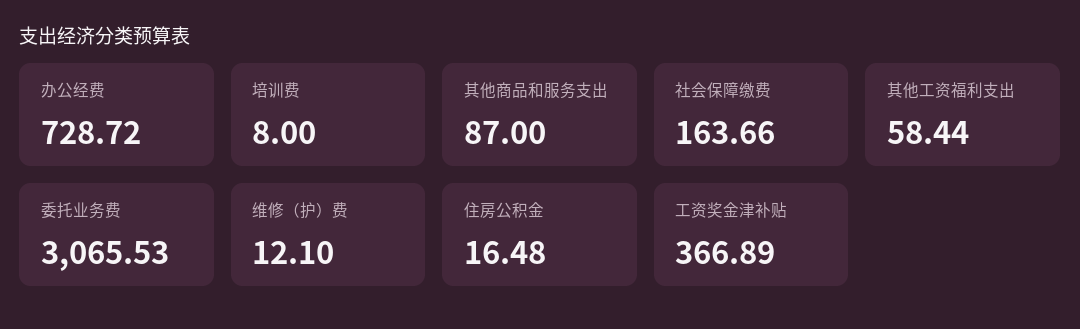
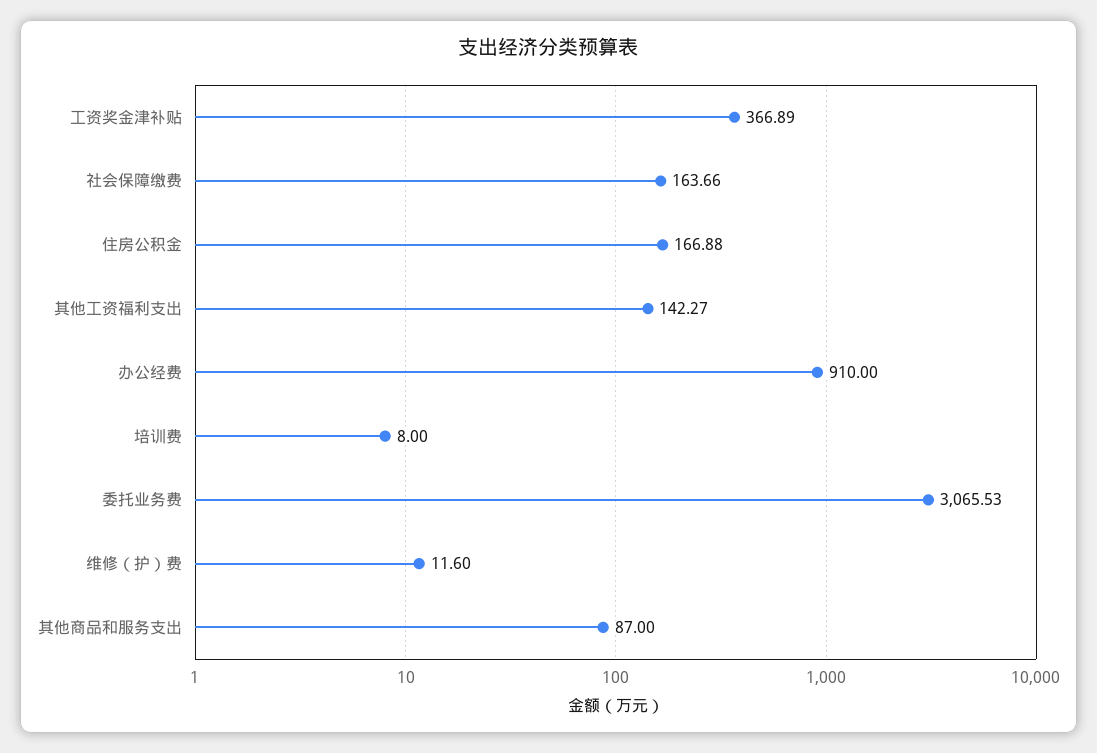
  {
-   "办公经费": 728.72,
+   "办公经费": 910,
    "培训费": 8,
    "其他商品和服务支出": 87,
    "社会保障缴费": 163.66,
-   "其他工资福利支出": 58.44,
+   "其他工资福利支出": 142.27,
    "委托业务费": 3065.53,
-   "维修（护）费": 12.1,
+   "维修（护）费": 11.6,
-   "住房公积金": 16.48,
+   "住房公积金": 166.88,
    "工资奖金津补贴": 366.89
  }

